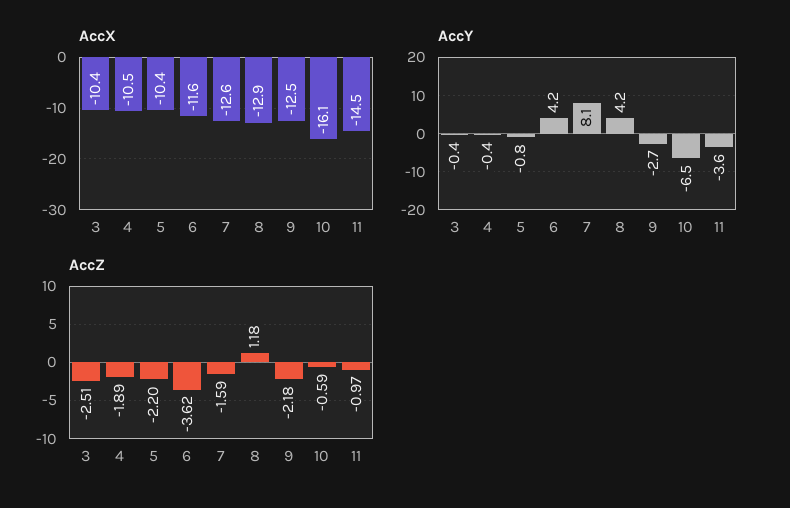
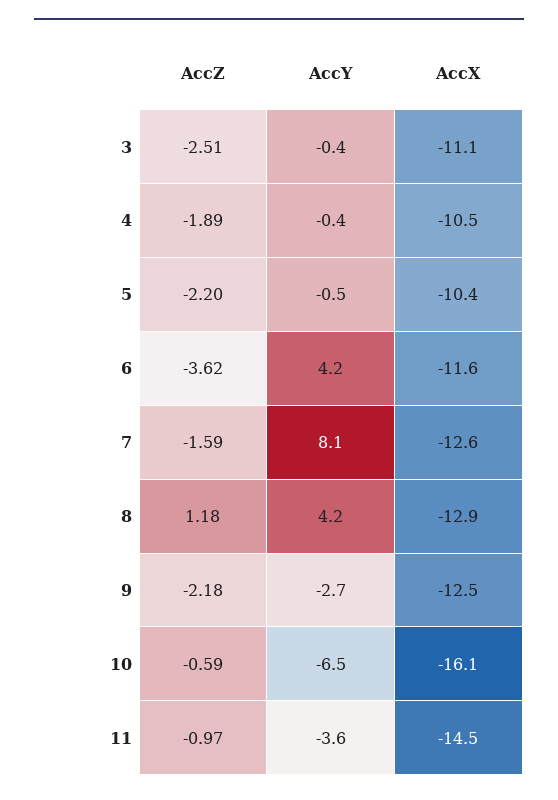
  {
    "AccX": {
-     "3": -10.4,
+     "3": -11.1,
      "4": -10.5,
      "5": -10.4,
      "6": -11.6,
      "7": -12.6,
      "8": -12.9,
      "9": -12.5,
      "10": -16.1,
      "11": -14.5
    },
    "AccY": {
      "3": -0.4,
      "4": -0.4,
-     "5": -0.8,
+     "5": -0.5,
      "6": 4.2,
      "7": 8.1,
      "8": 4.2,
      "9": -2.7,
      "10": -6.5,
      "11": -3.6
    },
    "AccZ": {
      "3": -2.51,
      "4": -1.89,
      "5": -2.2,
      "6": -3.62,
      "7": -1.59,
      "8": 1.18,
      "9": -2.18,
      "10": -0.59,
      "11": -0.97
    }
  }

